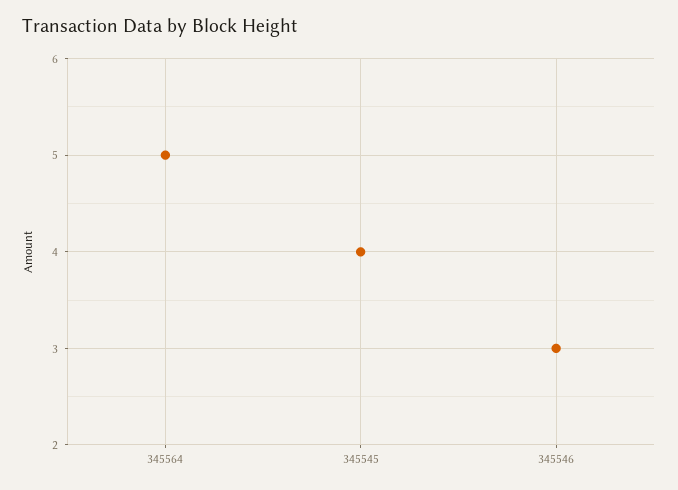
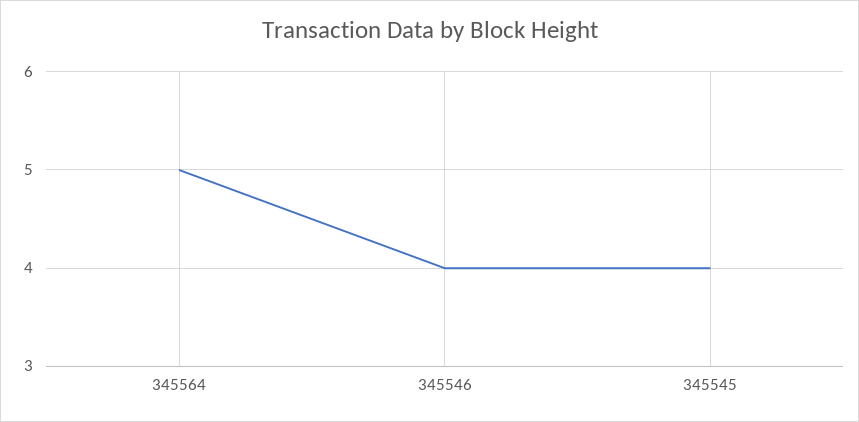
  {
    "345564": 5,
    "345545": 4,
-   "345546": 3
+   "345546": 4
  }

